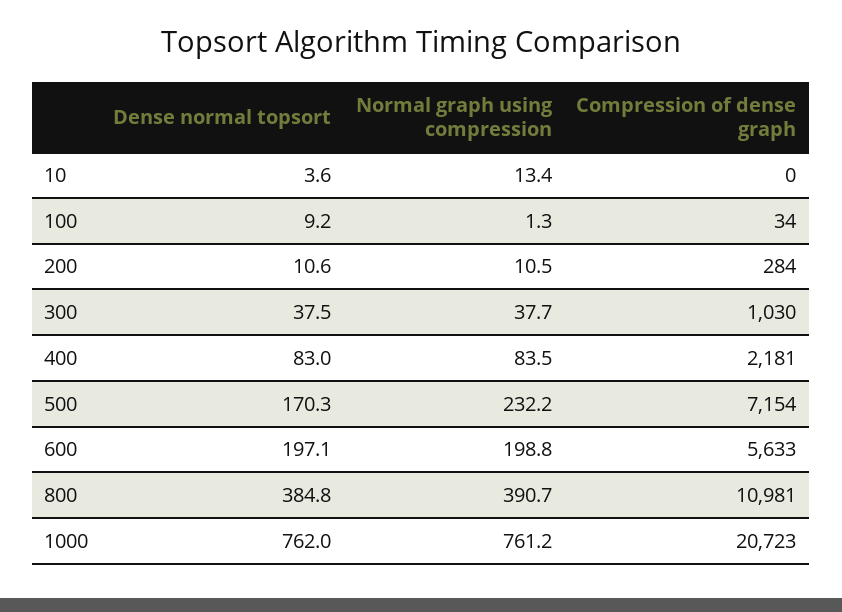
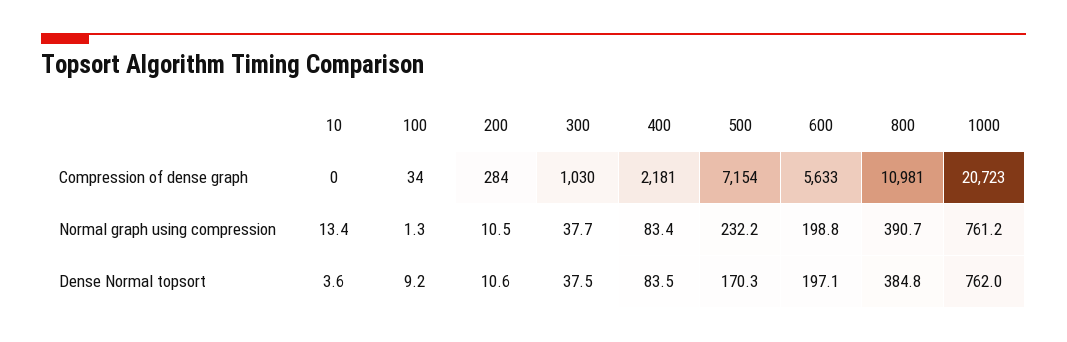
  {
    "Dense normal topsort": {
      "10": 3.6,
      "100": 9.2,
      "200": 10.6,
      "300": 37.5,
-     "400": 83,
+     "400": 83.5,
      "500": 170.3,
      "600": 197.1,
      "800": 384.8,
      "1000": 762
    },
    "Normal graph using compression": {
      "10": 13.4,
      "100": 1.3,
      "200": 10.5,
      "300": 37.7,
-     "400": 83.5,
+     "400": 83.4,
      "500": 232.2,
      "600": 198.8,
      "800": 390.7,
      "1000": 761.2
    },
    "Compression of dense graph": {
      "10": 0,
      "100": 34,
      "200": 284,
      "300": 1030,
      "400": 2181,
      "500": 7154,
      "600": 5633,
      "800": 10981,
      "1000": 20723
    }
  }

